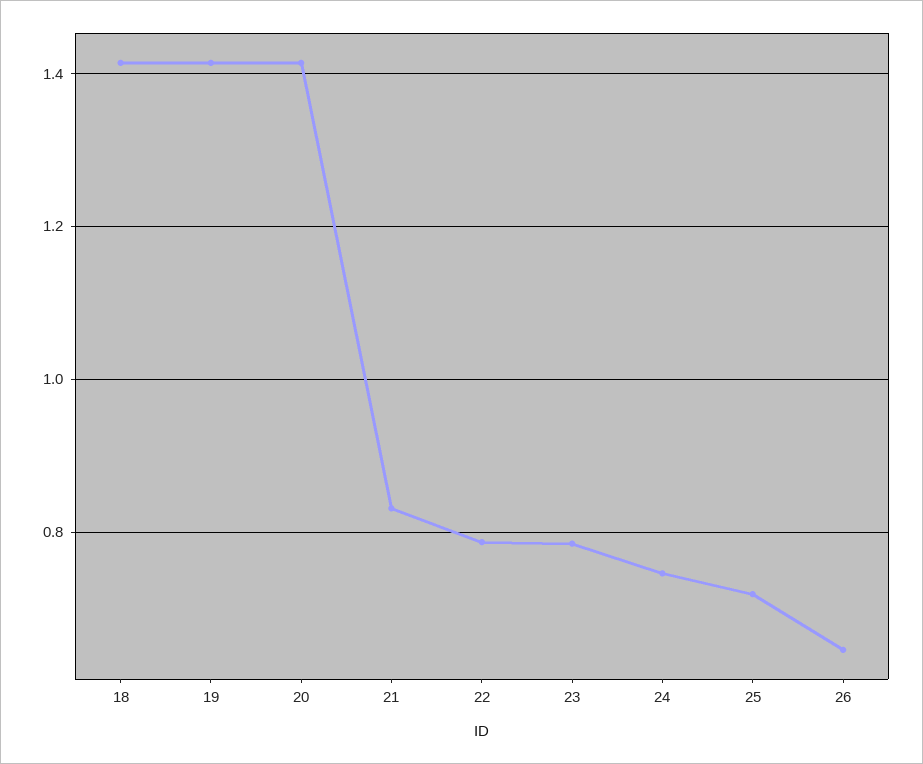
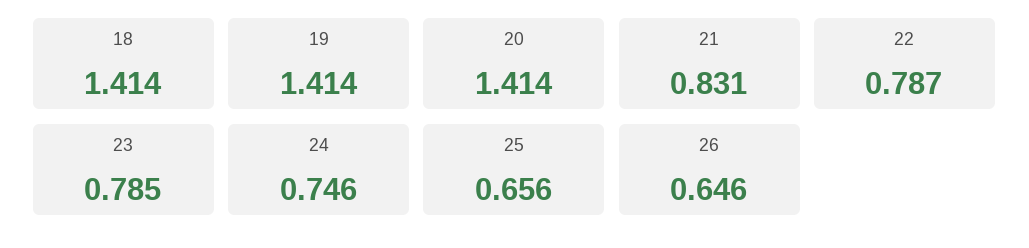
  {
    "18": 1.414,
    "19": 1.414,
    "20": 1.414,
    "21": 0.831,
    "22": 0.787,
    "23": 0.785,
    "24": 0.746,
-   "25": 0.72,
+   "25": 0.656,
    "26": 0.646
  }

